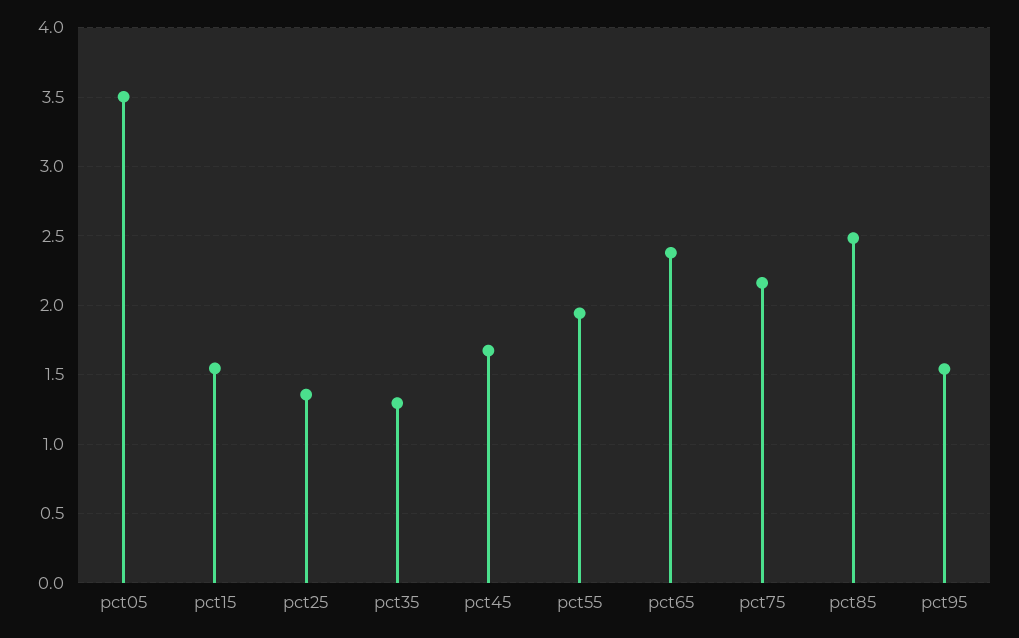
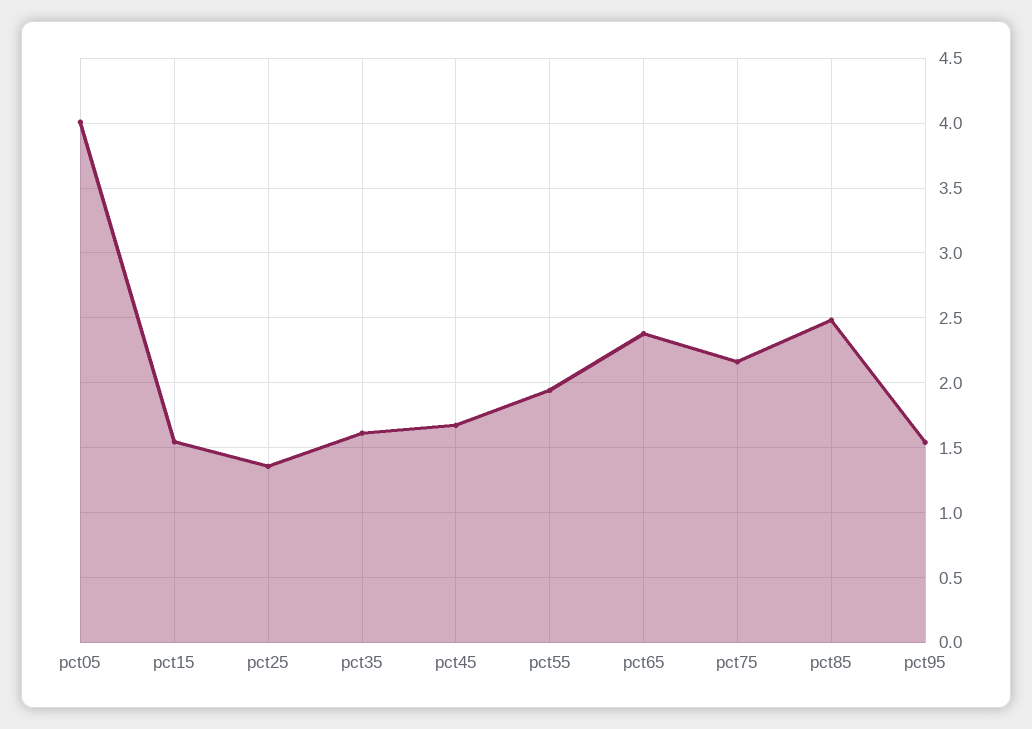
  {
-   "pct05": 3.5,
+   "pct05": 4,
    "pct15": 1.55,
    "pct25": 1.35,
-   "pct35": 1.3,
+   "pct35": 1.6,
    "pct45": 1.65,
    "pct55": 1.95,
    "pct65": 2.4,
    "pct75": 2.15,
    "pct85": 2.5,
    "pct95": 1.55
  }

